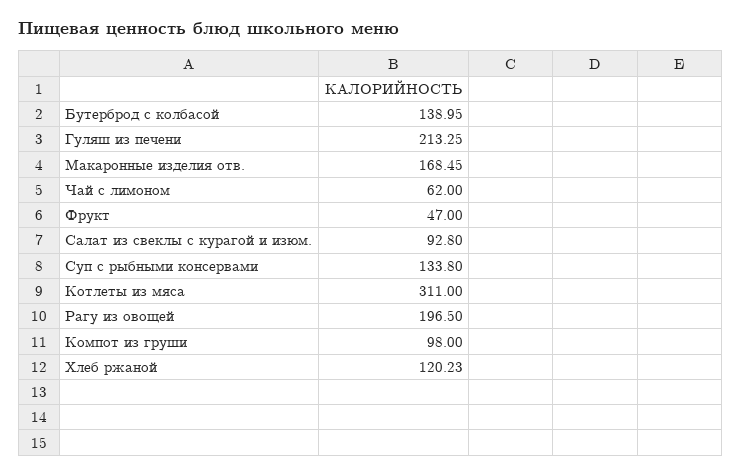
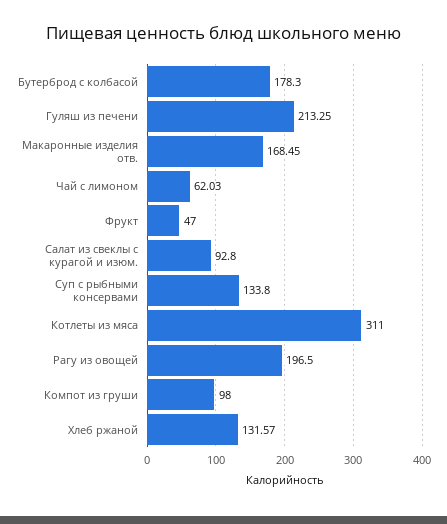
  {
-   "Бутерброд с колбасой": 138.95,
+   "Бутерброд с колбасой": 178.3,
    "Гуляш из печени": 213.25,
    "Макаронные изделия отв.": 168.45,
-   "Чай с лимоном": 62,
+   "Чай с лимоном": 62.03,
    "Фрукт": 47,
    "Салат из свеклы с курагой и изюм.": 92.8,
    "Суп с рыбными консервами": 133.8,
    "Котлеты из мяса": 311,
    "Рагу из овощей": 196.5,
    "Компот из груши": 98,
-   "Хлеб ржаной": 120.23
+   "Хлеб ржаной": 131.57
  }

